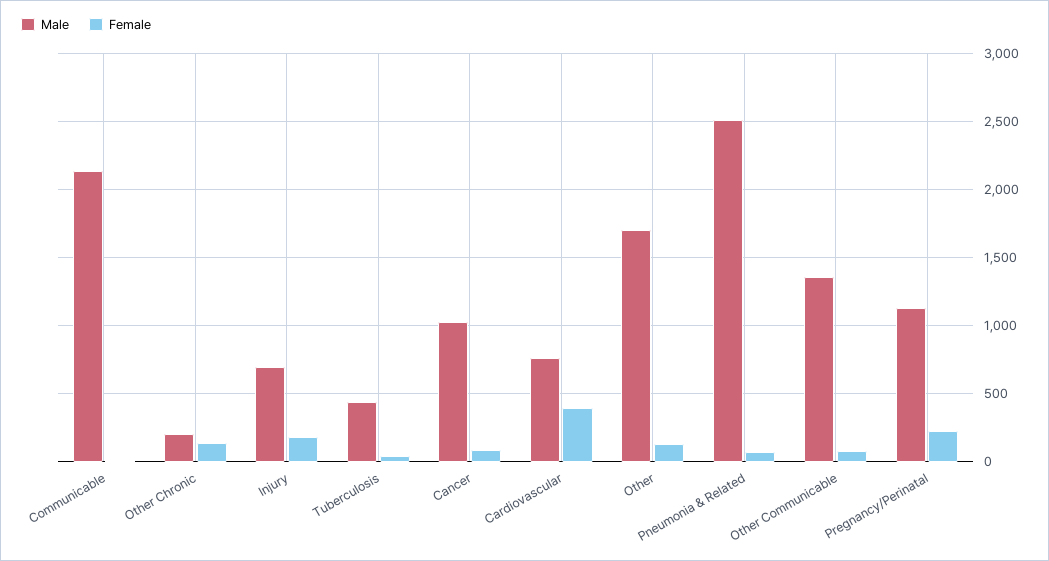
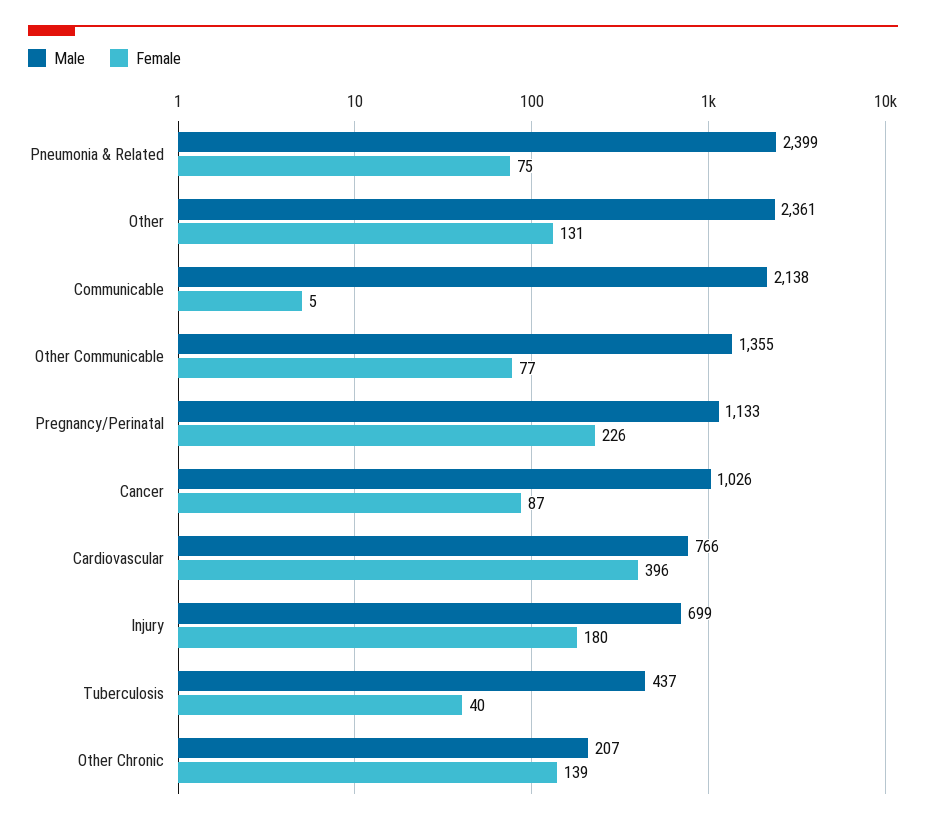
  {
    "Male": {
      "Communicable": 2138,
      "Other Chronic": 207,
      "Injury": 699,
      "Tuberculosis": 437,
      "Cancer": 1026,
      "Cardiovascular": 766,
-     "Other": 1700,
+     "Other": 2361,
-     "Pneumonia & Related": 2500,
+     "Pneumonia & Related": 2399,
      "Other Communicable": 1355,
      "Pregnancy/Perinatal": 1133
    },
    "Female": {
      "Communicable": 5,
      "Other Chronic": 139,
      "Injury": 180,
      "Tuberculosis": 40,
      "Cancer": 87,
      "Cardiovascular": 396,
      "Other": 131,
      "Pneumonia & Related": 75,
      "Other Communicable": 77,
      "Pregnancy/Perinatal": 226
    }
  }

